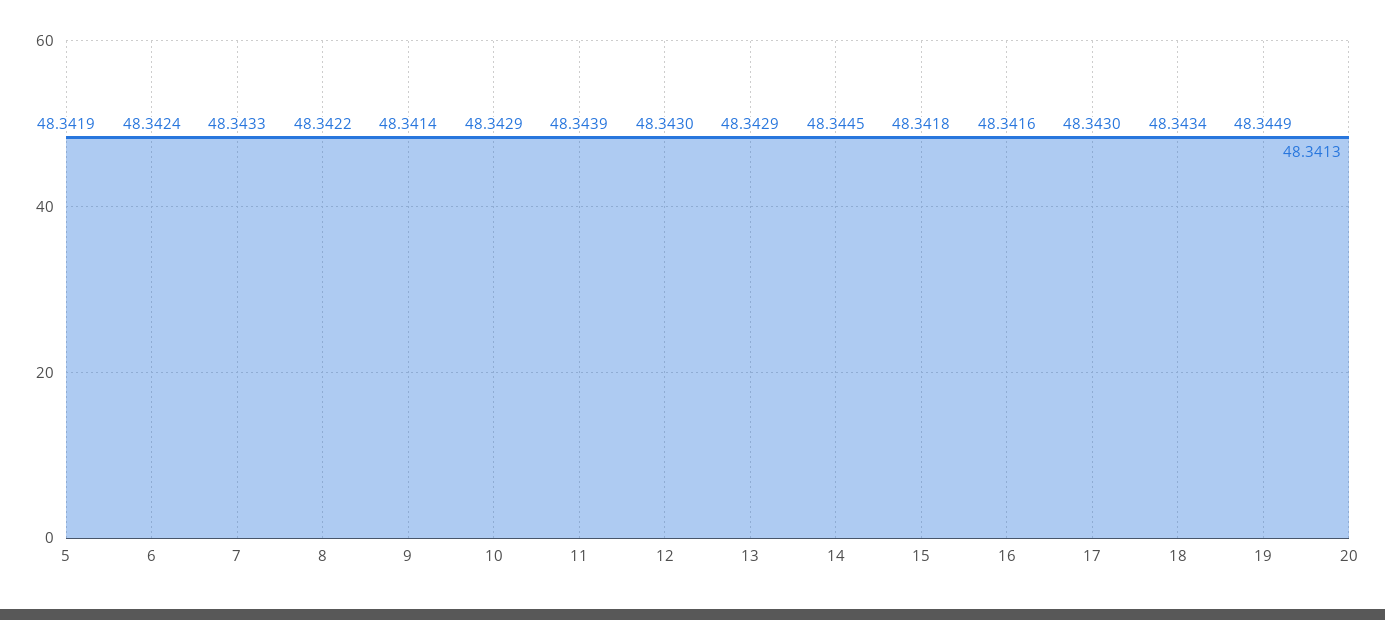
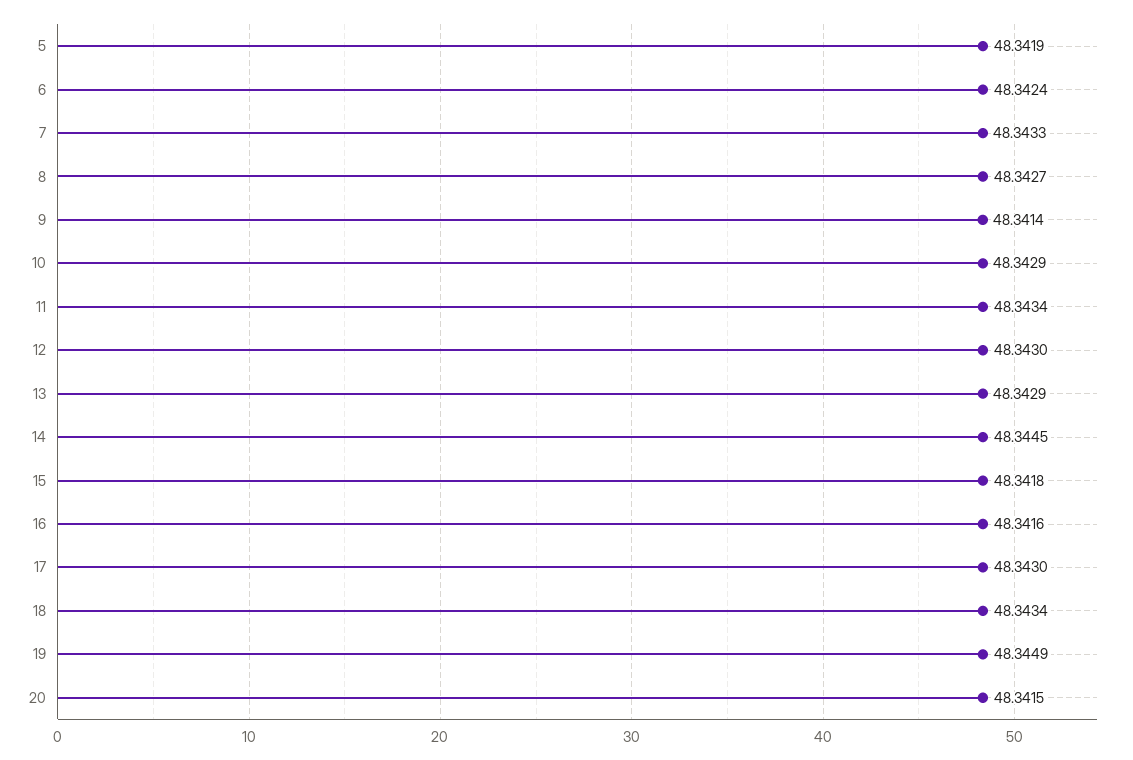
  {
    "5": 48.3419,
    "6": 48.3424,
    "7": 48.3433,
-   "8": 48.3422,
+   "8": 48.3427,
    "9": 48.3414,
    "10": 48.3429,
-   "11": 48.3439,
+   "11": 48.3434,
    "12": 48.343,
    "13": 48.3429,
    "14": 48.3445,
    "15": 48.3418,
    "16": 48.3416,
    "17": 48.343,
    "18": 48.3434,
    "19": 48.3449,
-   "20": 48.3413
+   "20": 48.3415
  }

